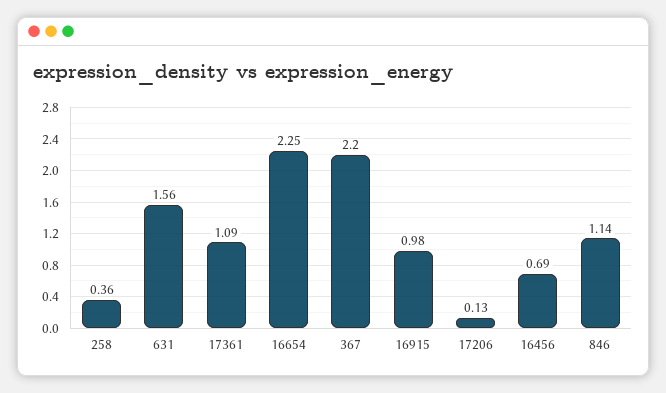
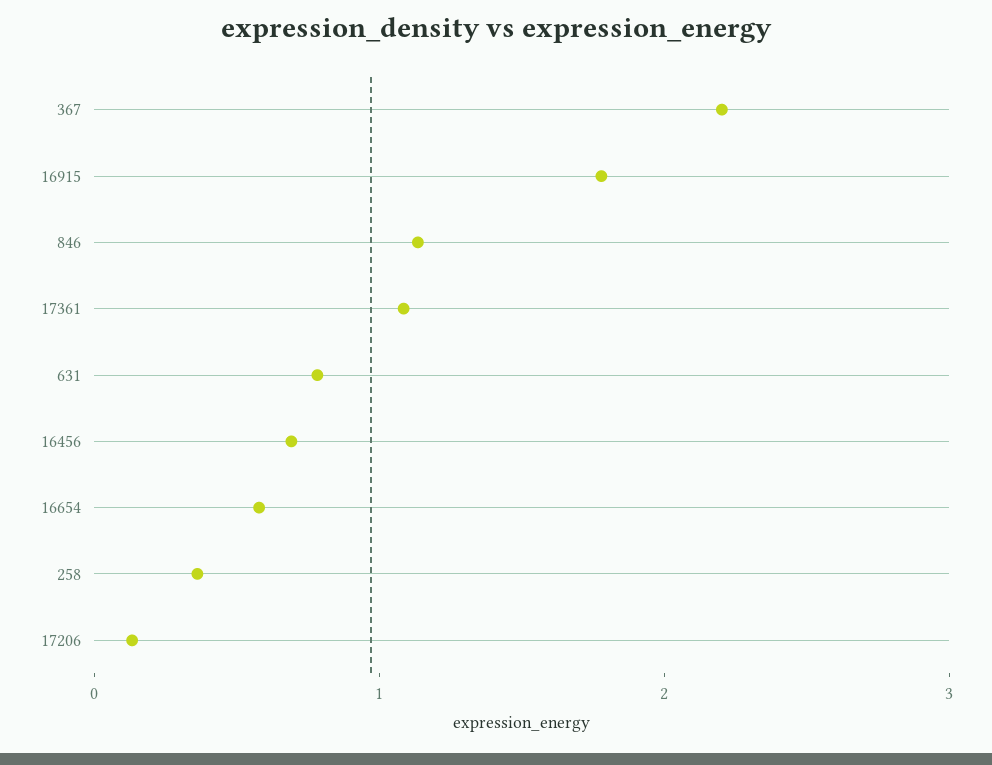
  {
    "258": 0.36,
-   "631": 1.56,
+   "631": 0.8,
    "17361": 1.09,
-   "16654": 2.25,
+   "16654": 0.6,
    "367": 2.2,
-   "16915": 0.98,
+   "16915": 1.8,
    "17206": 0.13,
    "16456": 0.69,
    "846": 1.14
  }

